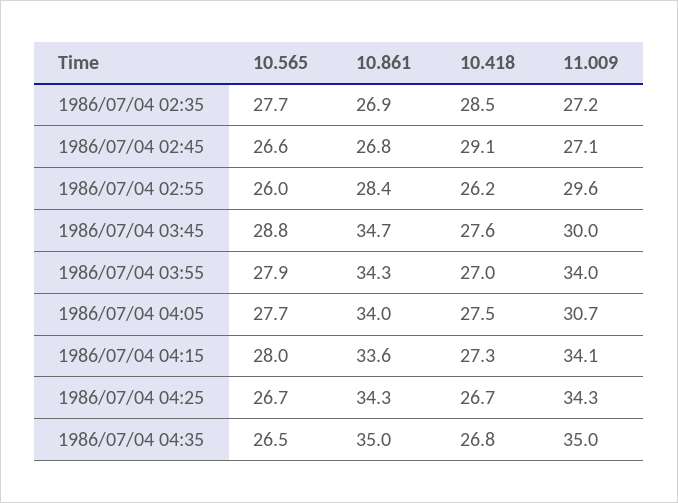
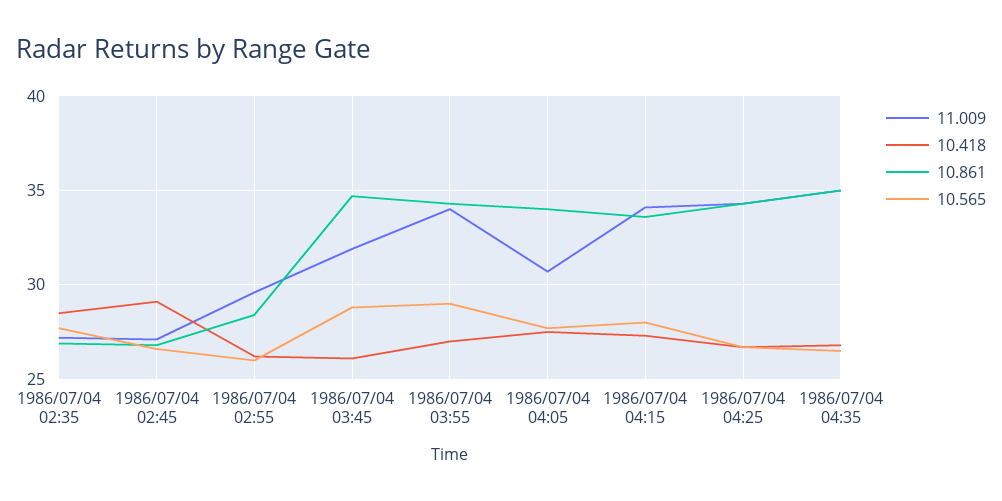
  {
    "10.565": {
      "1986/07/04 02:35": 27.7,
      "1986/07/04 02:45": 26.6,
      "1986/07/04 02:55": 26,
      "1986/07/04 03:45": 28.8,
-     "1986/07/04 03:55": 27.9,
+     "1986/07/04 03:55": 29,
      "1986/07/04 04:05": 27.7,
      "1986/07/04 04:15": 28,
      "1986/07/04 04:25": 26.7,
      "1986/07/04 04:35": 26.5
    },
    "10.861": {
      "1986/07/04 02:35": 26.9,
      "1986/07/04 02:45": 26.8,
      "1986/07/04 02:55": 28.4,
      "1986/07/04 03:45": 34.7,
      "1986/07/04 03:55": 34.3,
      "1986/07/04 04:05": 34,
      "1986/07/04 04:15": 33.6,
      "1986/07/04 04:25": 34.3,
      "1986/07/04 04:35": 35
    },
    "10.418": {
      "1986/07/04 02:35": 28.5,
      "1986/07/04 02:45": 29.1,
      "1986/07/04 02:55": 26.2,
-     "1986/07/04 03:45": 27.6,
+     "1986/07/04 03:45": 26,
      "1986/07/04 03:55": 27,
      "1986/07/04 04:05": 27.5,
      "1986/07/04 04:15": 27.3,
      "1986/07/04 04:25": 26.7,
      "1986/07/04 04:35": 26.8
    },
    "11.009": {
      "1986/07/04 02:35": 27.2,
      "1986/07/04 02:45": 27.1,
      "1986/07/04 02:55": 29.6,
-     "1986/07/04 03:45": 30,
+     "1986/07/04 03:45": 32,
      "1986/07/04 03:55": 34,
      "1986/07/04 04:05": 30.7,
      "1986/07/04 04:15": 34.1,
      "1986/07/04 04:25": 34.3,
      "1986/07/04 04:35": 35
    }
  }

